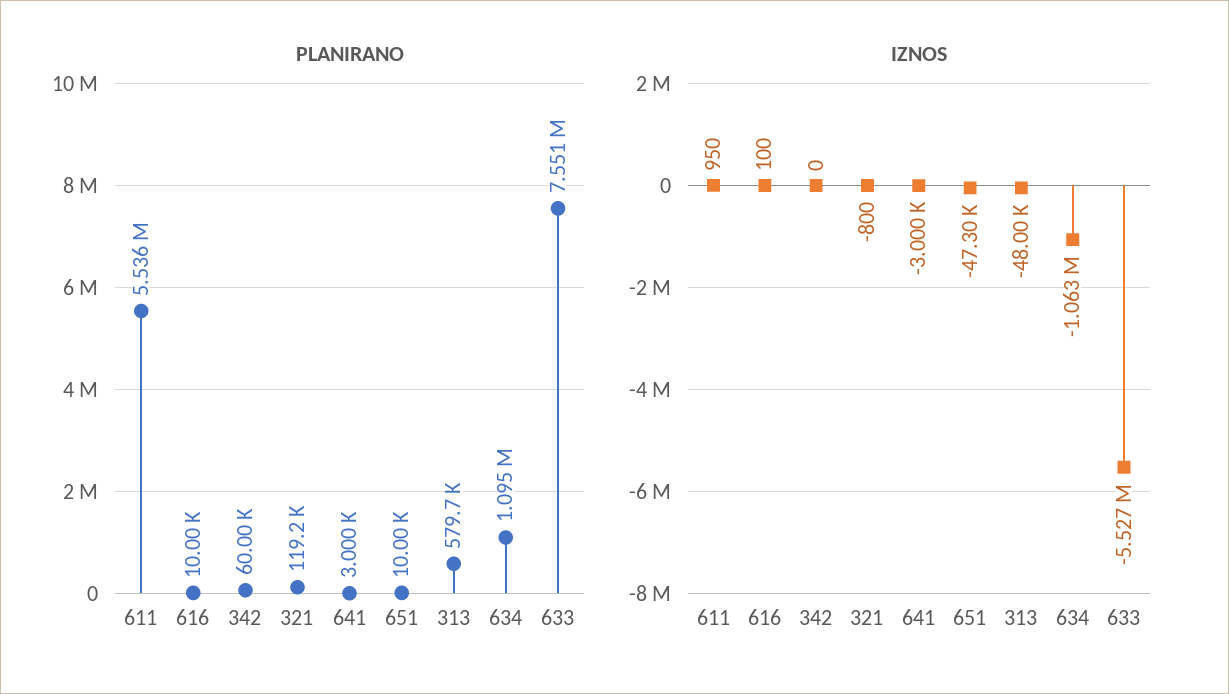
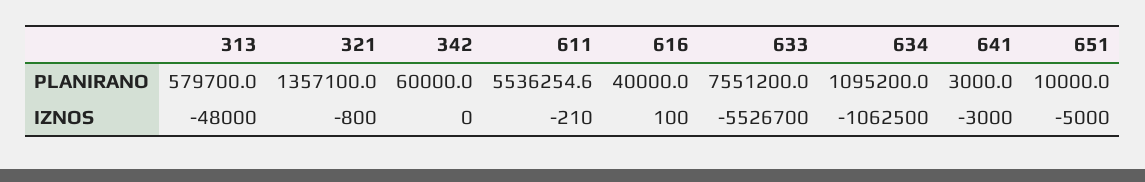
  {
    "PLANIRANO": {
      "611": 5536254.6,
-     "616": 10000,
+     "616": 40000,
      "342": 60000,
-     "321": 119200,
+     "321": 1357100,
      "641": 3000,
      "651": 10000,
      "313": 579700,
      "634": 1095200,
      "633": 7551200
    },
    "IZNOS": {
-     "611": 950,
+     "611": -210,
      "616": 100,
      "342": 0,
      "321": -800,
      "641": -3000,
-     "651": -47300,
+     "651": -5000,
      "313": -48000,
      "634": -1062500,
      "633": -5526700
    }
  }

